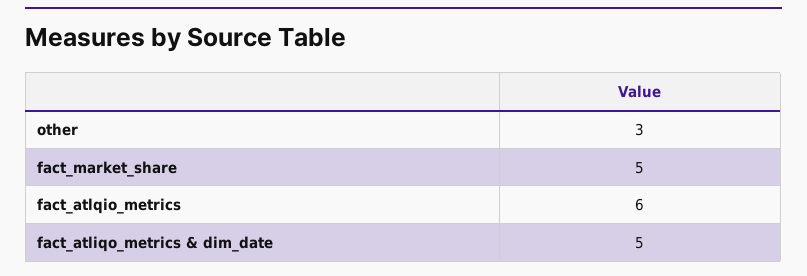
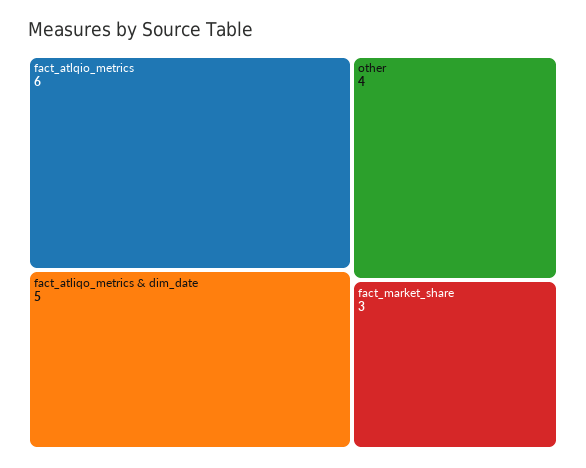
  {
-   "other": 3,
+   "other": 4,
-   "fact_market_share": 5,
+   "fact_market_share": 3,
    "fact_atlqio_metrics": 6,
    "fact_atliqo_metrics & dim_date": 5
  }

